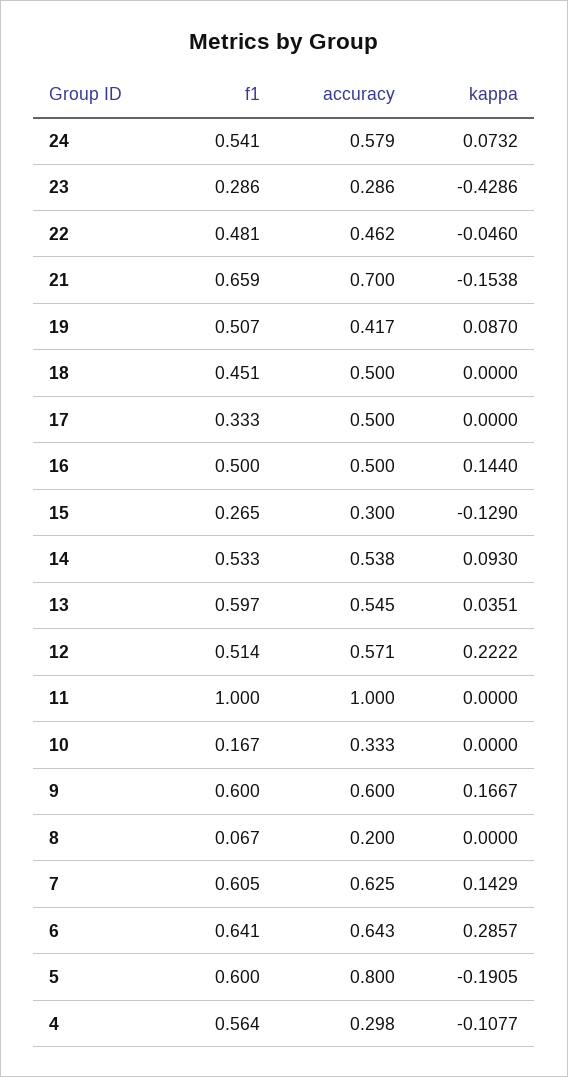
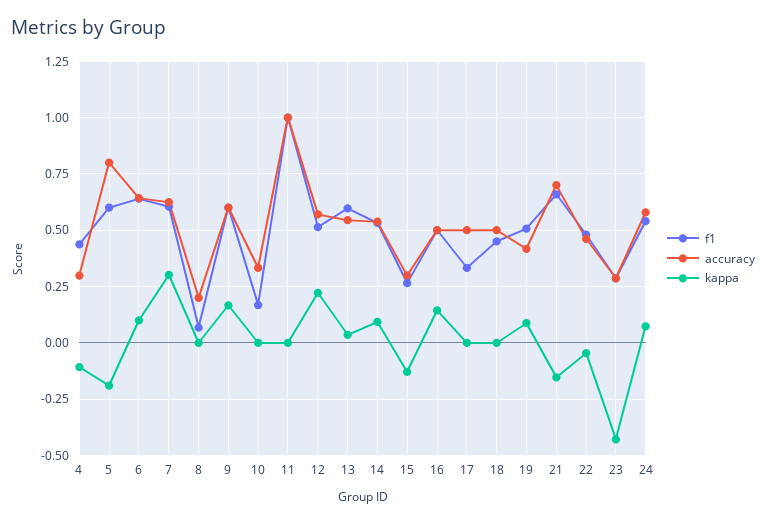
  {
    "f1": {
      "24": 0.541,
      "23": 0.286,
      "22": 0.481,
      "21": 0.659,
      "19": 0.507,
      "18": 0.451,
      "17": 0.333,
      "16": 0.5,
      "15": 0.265,
      "14": 0.533,
      "13": 0.597,
      "12": 0.514,
      "11": 1,
      "10": 0.167,
      "9": 0.6,
      "8": 0.067,
      "7": 0.605,
      "6": 0.641,
      "5": 0.6,
-     "4": 0.564
+     "4": 0.45
    },
    "accuracy": {
      "24": 0.579,
      "23": 0.286,
      "22": 0.462,
      "21": 0.7,
      "19": 0.417,
      "18": 0.5,
      "17": 0.5,
      "16": 0.5,
      "15": 0.3,
      "14": 0.538,
      "13": 0.545,
      "12": 0.571,
      "11": 1,
      "10": 0.333,
      "9": 0.6,
      "8": 0.2,
      "7": 0.625,
      "6": 0.643,
      "5": 0.8,
      "4": 0.298
    },
    "kappa": {
      "24": 0.0732,
      "23": -0.4286,
      "22": -0.046,
      "21": -0.1538,
      "19": 0.087,
      "18": 0,
      "17": 0,
      "16": 0.144,
      "15": -0.129,
      "14": 0.093,
      "13": 0.0351,
      "12": 0.2222,
      "11": 0,
      "10": 0,
      "9": 0.1667,
      "8": 0,
-     "7": 0.1429,
+     "7": 0.3,
-     "6": 0.2857,
+     "6": 0.1,
      "5": -0.1905,
      "4": -0.1077
    }
  }

